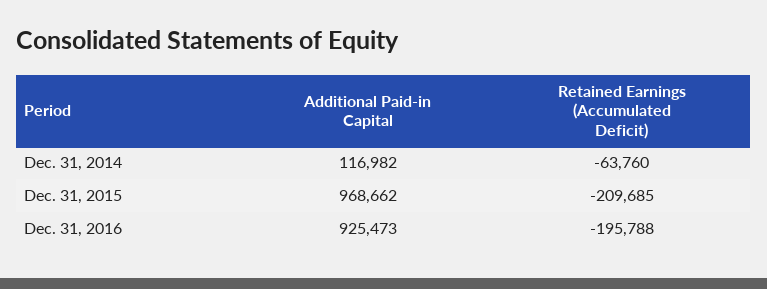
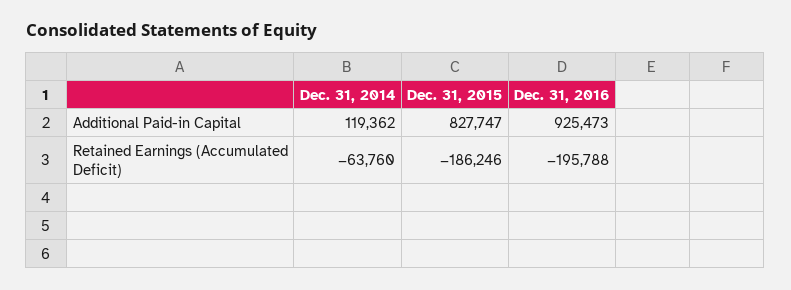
  {
    "Additional Paid-in Capital": {
-     "Dec. 31, 2014": 116982,
+     "Dec. 31, 2014": 119362,
-     "Dec. 31, 2015": 968662,
+     "Dec. 31, 2015": 827747,
      "Dec. 31, 2016": 925473
    },
    "Retained Earnings (Accumulated Deficit)": {
      "Dec. 31, 2014": -63760,
-     "Dec. 31, 2015": -209685,
+     "Dec. 31, 2015": -186246,
      "Dec. 31, 2016": -195788
    }
  }

